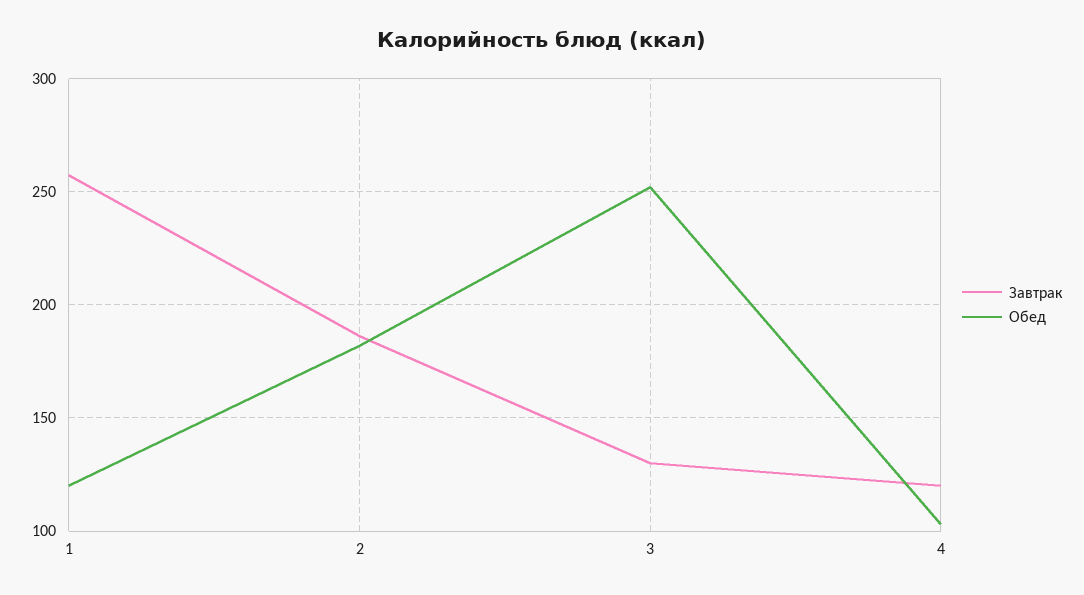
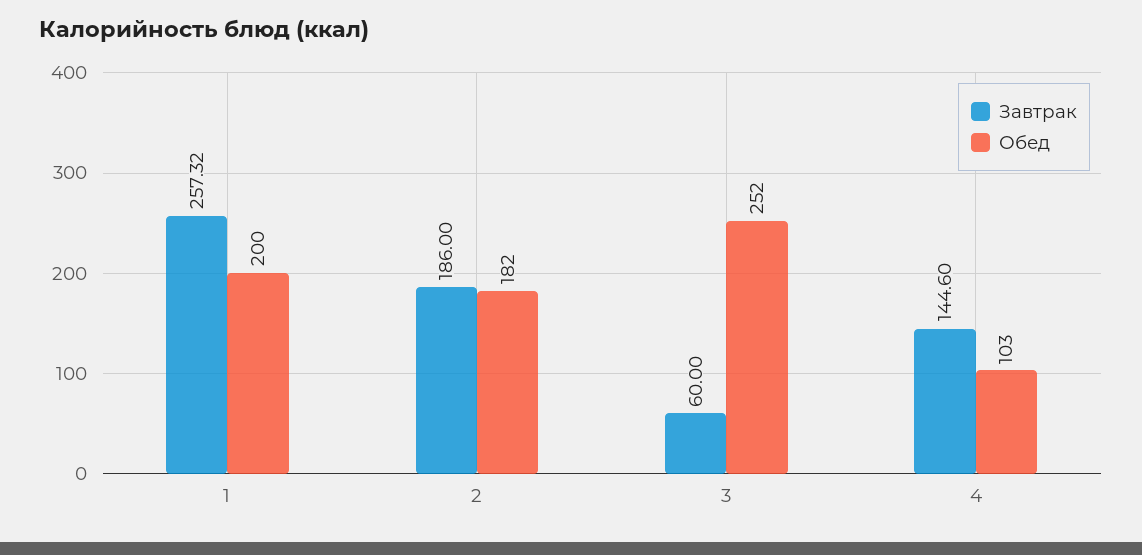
  {
    "Завтрак": {
      "1": 257.32,
      "2": 186,
-     "3": 130,
+     "3": 60,
-     "4": 120
+     "4": 144.6
    },
    "Обед": {
-     "1": 120,
+     "1": 200,
      "2": 182,
      "3": 252,
      "4": 103
    }
  }

